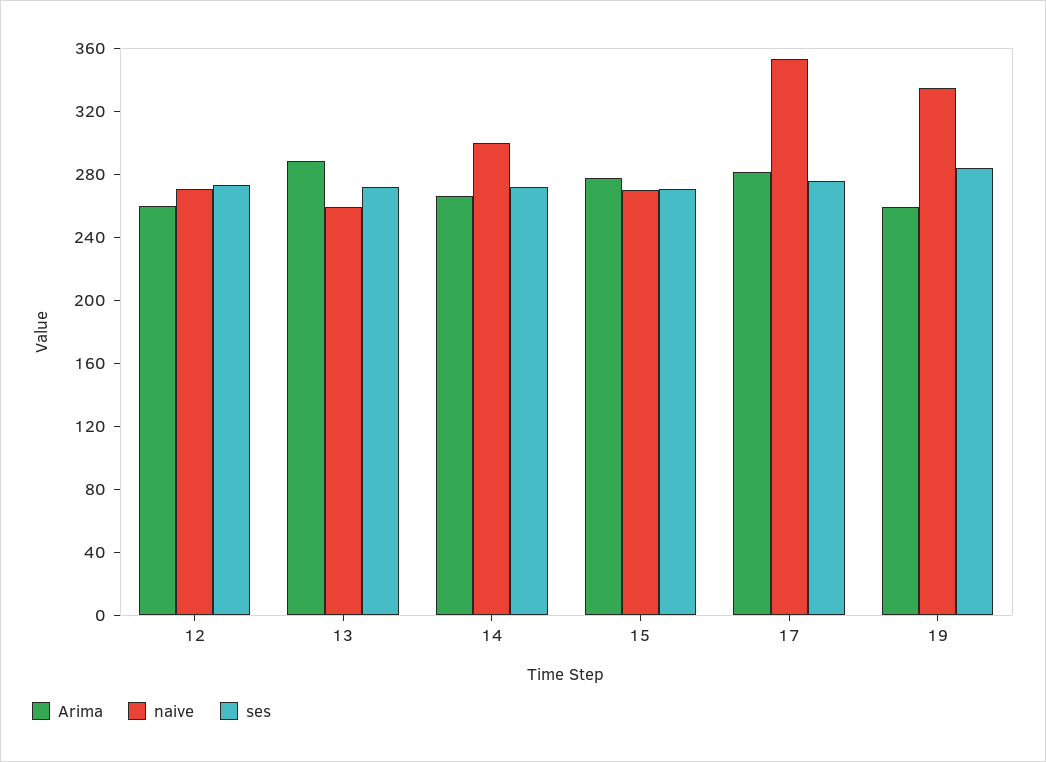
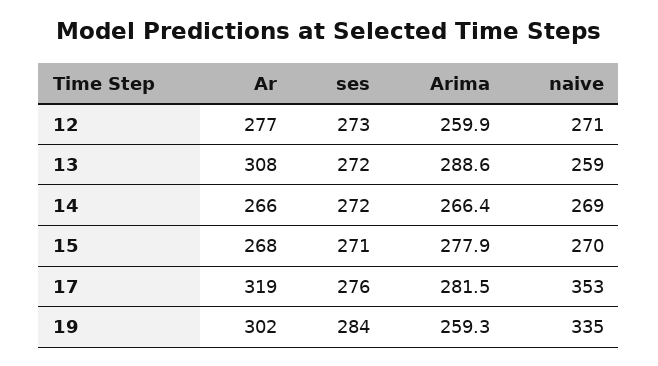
  {
    "Arima": {
      "12": 259.9,
      "13": 288.6,
      "14": 266.4,
      "15": 277.9,
      "17": 281.5,
      "19": 259.3
    },
    "naive": {
      "12": 271,
      "13": 259,
-     "14": 300,
+     "14": 269,
      "15": 270,
      "17": 353,
      "19": 335
    },
    "ses": {
      "12": 273,
      "13": 272,
      "14": 272,
      "15": 271,
      "17": 276,
      "19": 284
-   }
+   },
+   "Ar": {
+     "12": 277,
+     "13": 308,
+     "14": 266,
+     "15": 268,
+     "17": 319,
+     "19": 302
+   }
  }

